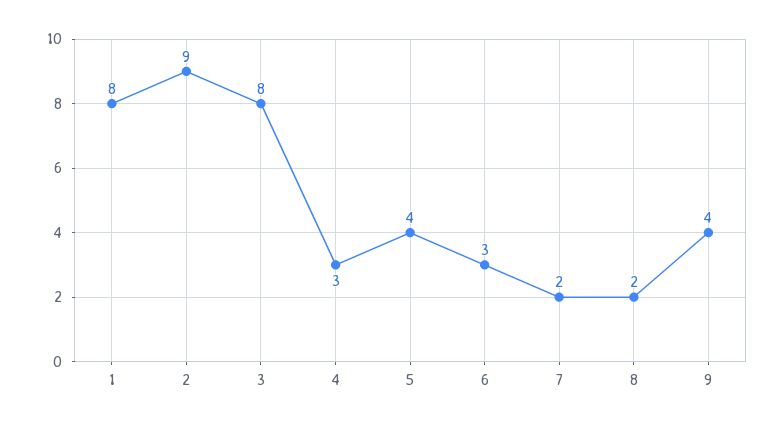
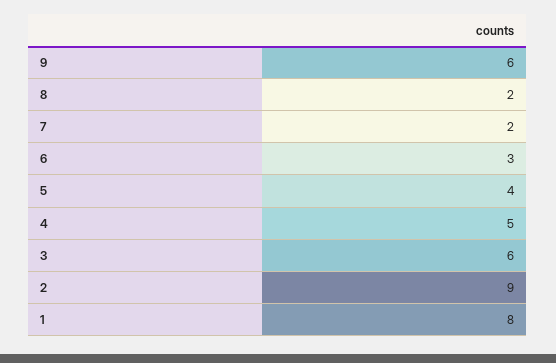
  {
    "1": 8,
    "2": 9,
-   "3": 8,
+   "3": 6,
-   "4": 3,
+   "4": 5,
    "5": 4,
    "6": 3,
    "7": 2,
    "8": 2,
-   "9": 4
+   "9": 6
  }

